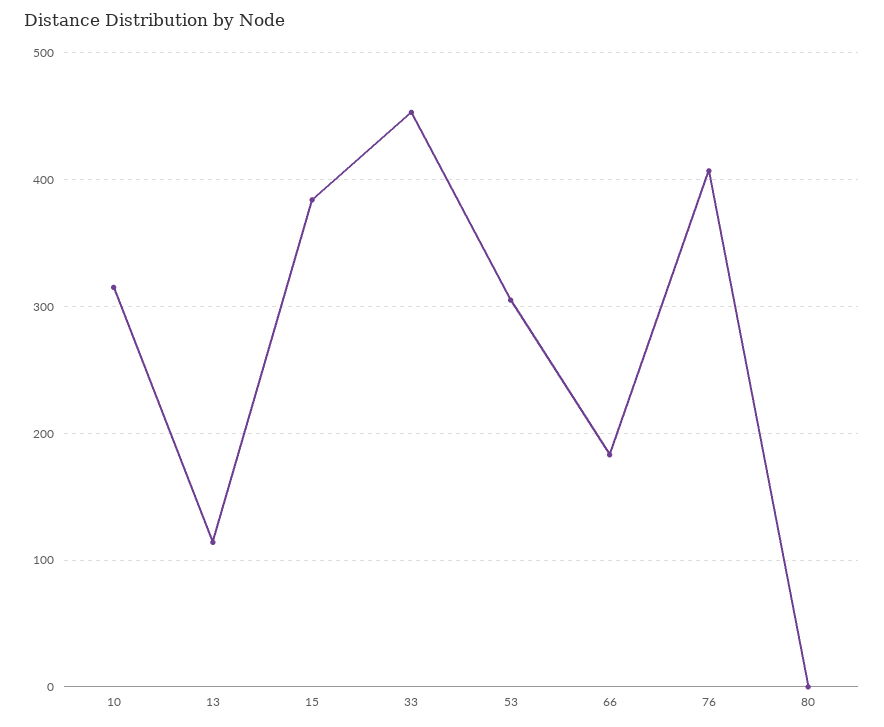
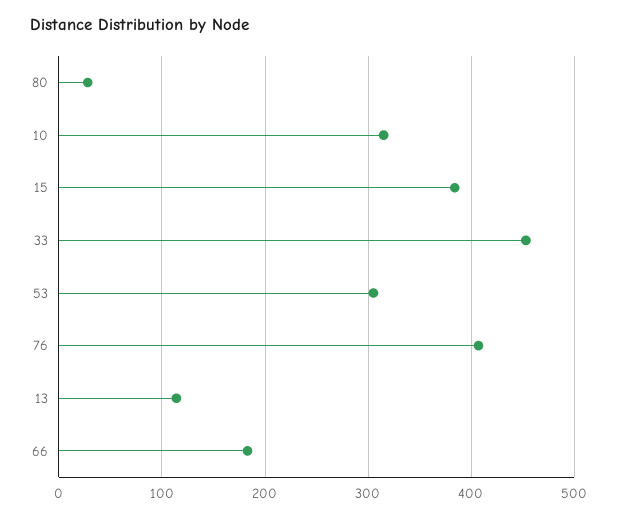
  {
    "10": 320,
    "13": 110,
    "15": 380,
    "33": 450,
    "53": 310,
    "66": 180,
    "76": 410,
-   "80": 0
+   "80": 30
  }

